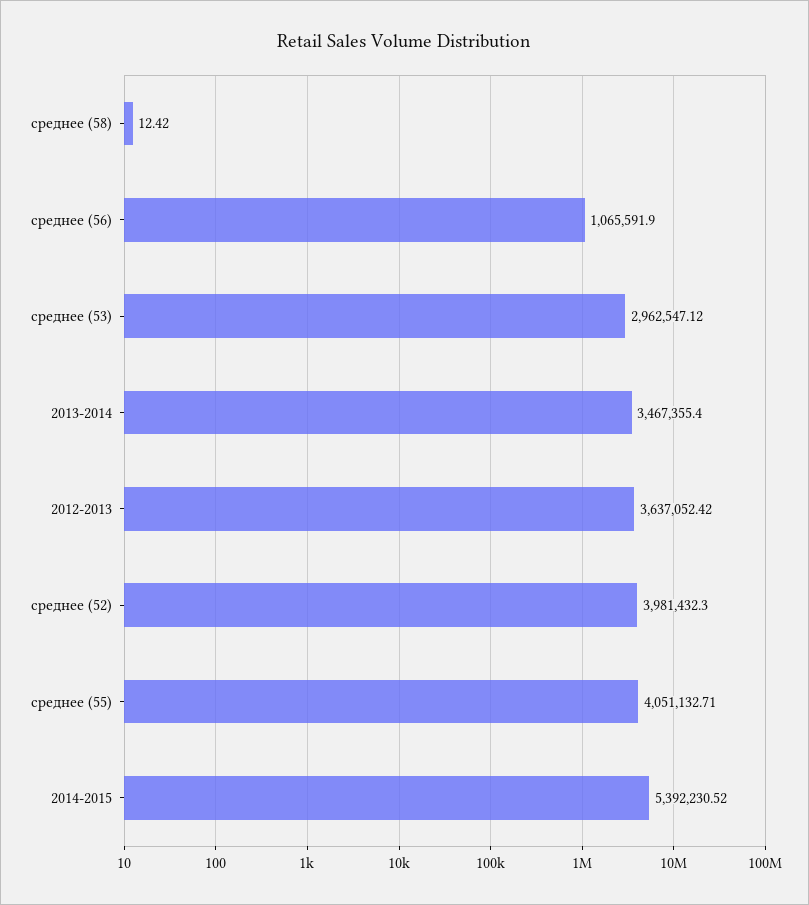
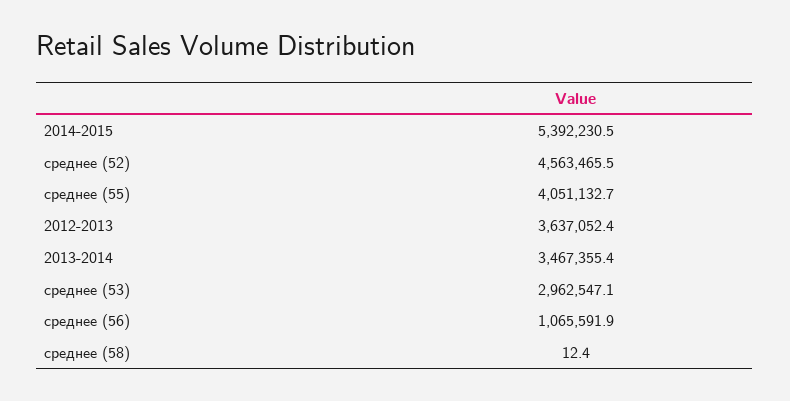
  {
    "среднее (58)": 12.42,
    "среднее (56)": 1065591.9,
    "среднее (53)": 2962547.12,
    "2013-2014": 3467355.4,
    "2012-2013": 3637052.42,
-   "среднее (52)": 3981432.3,
+   "среднее (52)": 4563465.5,
    "среднее (55)": 4051132.71,
    "2014-2015": 5392230.52
  }

